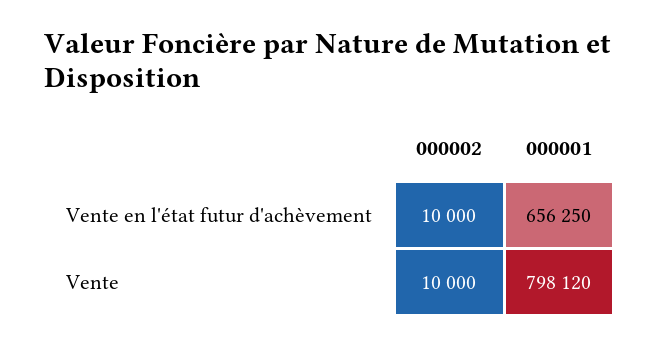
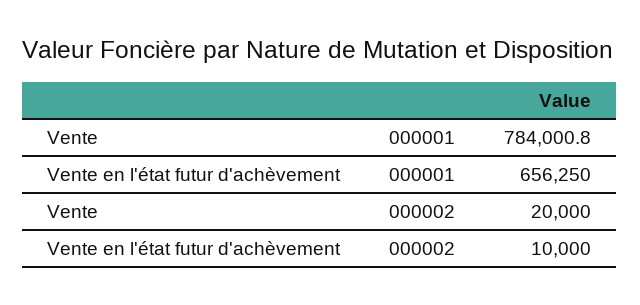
  {
    "000002": {
      "Vente en l'état futur d'achèvement": 10000,
-     "Vente": 10000
+     "Vente": 20000
    },
    "000001": {
      "Vente en l'état futur d'achèvement": 656250,
-     "Vente": 798120
+     "Vente": 784000.8
    }
  }

